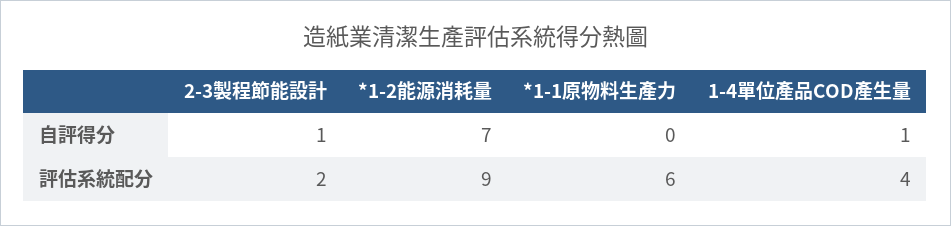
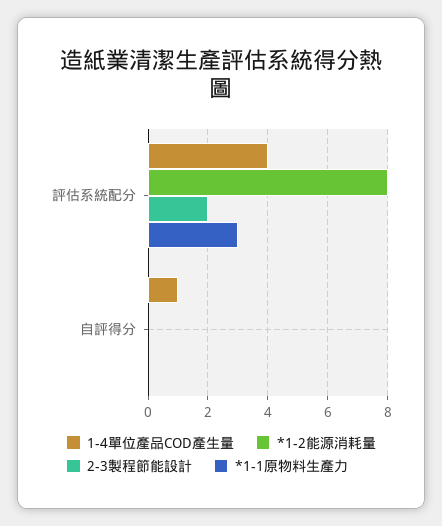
  {
    "2-3製程節能設計": {
-     "自評得分": 1,
+     "自評得分": 0,
      "評估系統配分": 2
    },
    "*1-2能源消耗量": {
-     "自評得分": 7,
+     "自評得分": 0,
-     "評估系統配分": 9
+     "評估系統配分": 8
    },
    "*1-1原物料生產力": {
      "自評得分": 0,
-     "評估系統配分": 6
+     "評估系統配分": 3
    },
    "1-4單位產品COD產生量": {
      "自評得分": 1,
      "評估系統配分": 4
    }
  }

